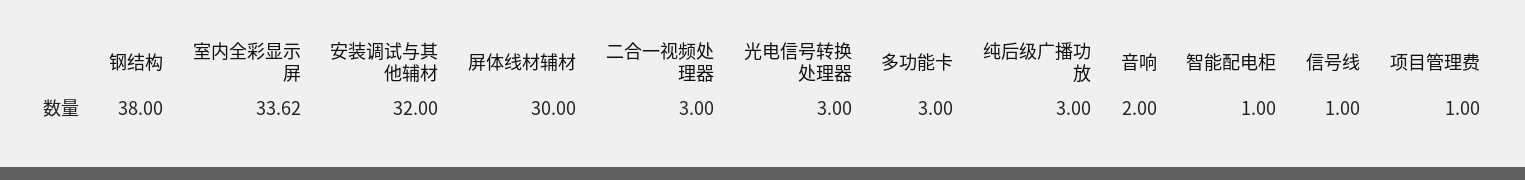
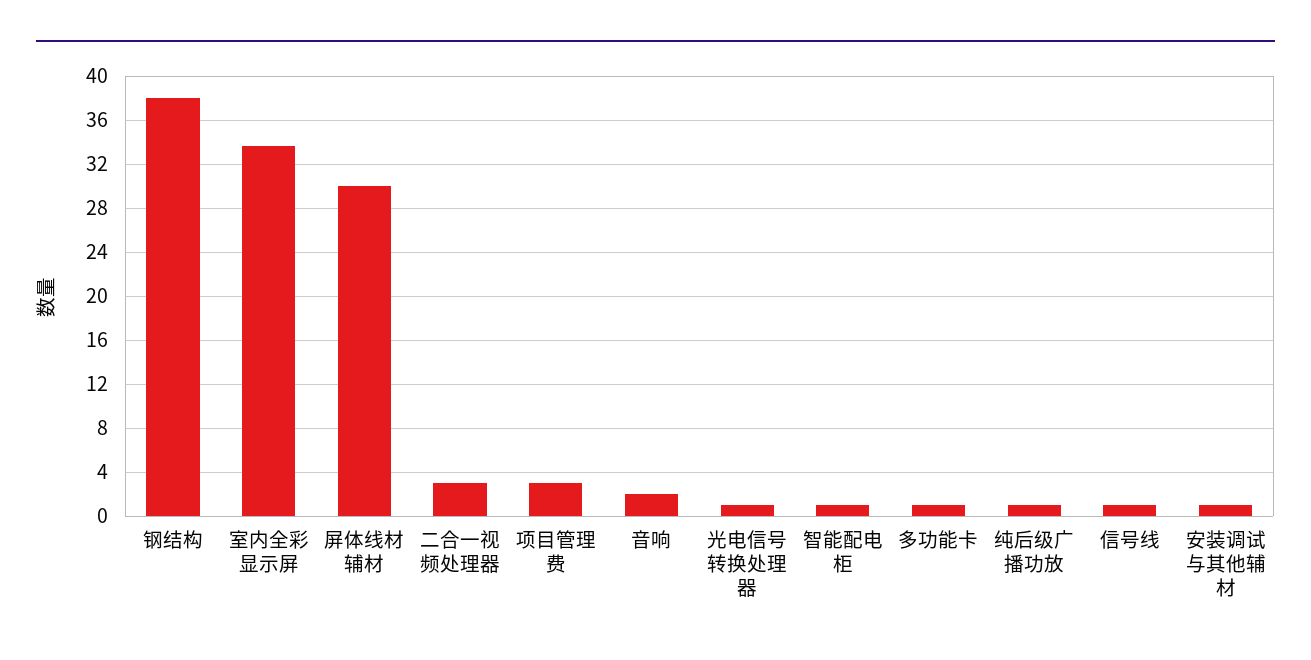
  {
    "钢结构": 38,
    "室内全彩显示屏": 33.62,
-   "安装调试与其他辅材": 32,
+   "安装调试与其他辅材": 1,
    "屏体线材辅材": 30,
    "二合一视频处理器": 3,
-   "光电信号转换处理器": 3,
+   "光电信号转换处理器": 1,
-   "多功能卡": 3,
+   "多功能卡": 1,
-   "纯后级广播功放": 3,
+   "纯后级广播功放": 1,
    "音响": 2,
    "智能配电柜": 1,
    "信号线": 1,
-   "项目管理费": 1
+   "项目管理费": 3
  }

